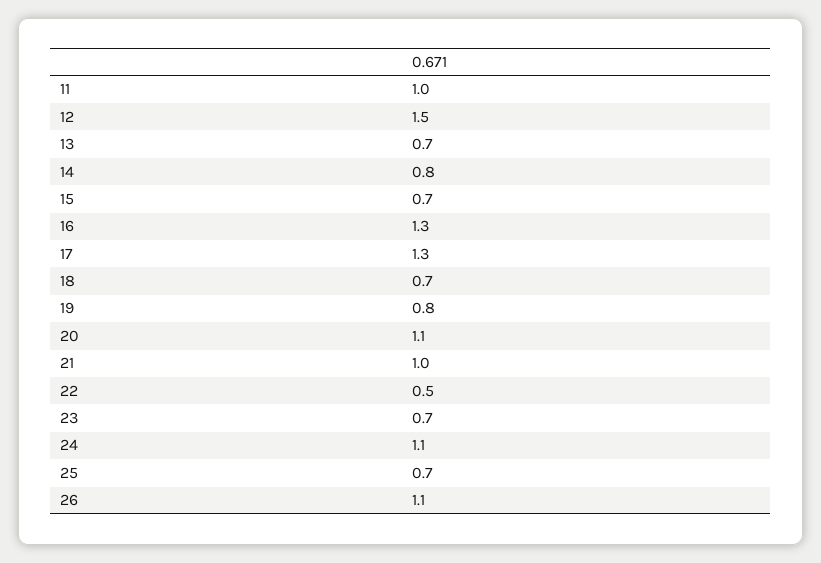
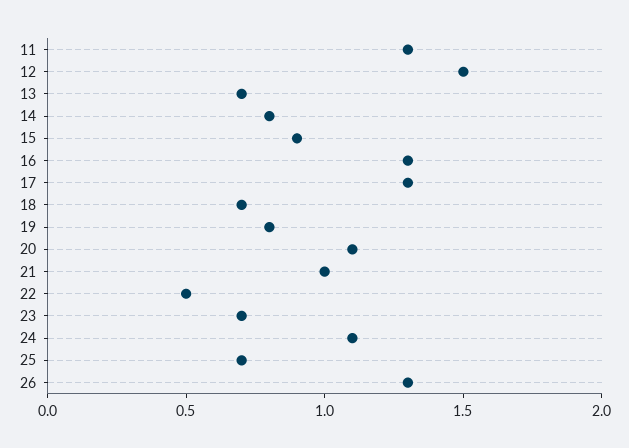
  {
-   "11": 1,
+   "11": 1.3,
    "12": 1.5,
    "13": 0.7,
    "14": 0.8,
-   "15": 0.7,
+   "15": 0.9,
    "16": 1.3,
    "17": 1.3,
    "18": 0.7,
    "19": 0.8,
    "20": 1.1,
    "21": 1,
    "22": 0.5,
    "23": 0.7,
    "24": 1.1,
    "25": 0.7,
-   "26": 1.1
+   "26": 1.3
  }

